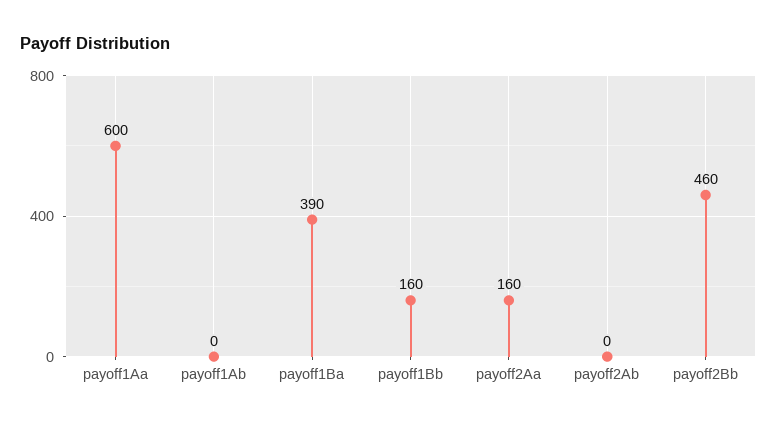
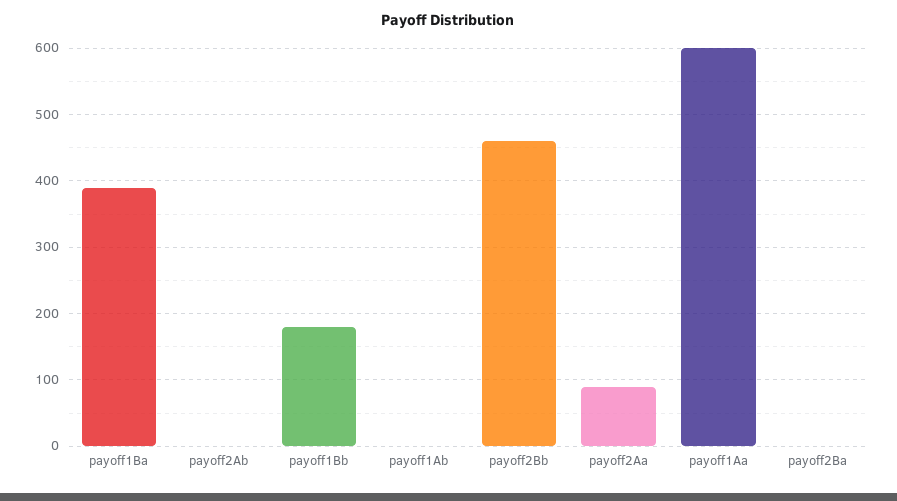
  {
    "payoff1Aa": 600,
    "payoff1Ab": 0,
    "payoff1Ba": 390,
-   "payoff1Bb": 160,
+   "payoff1Bb": 180,
-   "payoff2Aa": 160,
+   "payoff2Aa": 90,
    "payoff2Ab": 0,
-   "payoff2Bb": 460
+   "payoff2Bb": 460,
+   "payoff2Ba": 0
  }

